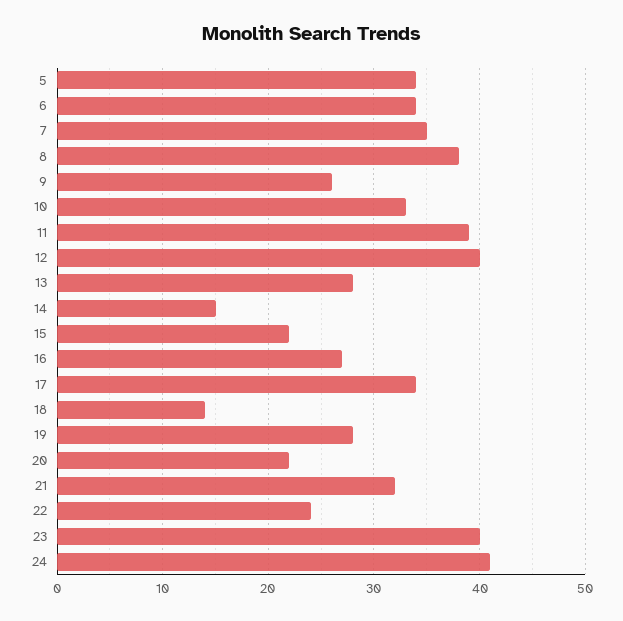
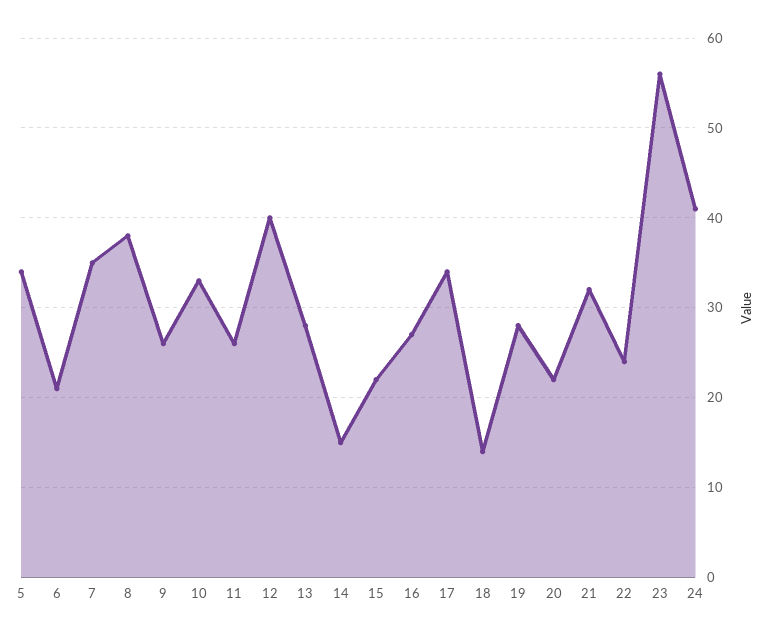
  {
    "5": 34,
-   "6": 34,
+   "6": 21,
    "7": 35,
    "8": 38,
    "9": 26,
    "10": 33,
-   "11": 39,
+   "11": 26,
    "12": 40,
    "13": 28,
    "14": 15,
    "15": 22,
    "16": 27,
    "17": 34,
    "18": 14,
    "19": 28,
    "20": 22,
    "21": 32,
    "22": 24,
-   "23": 40,
+   "23": 56,
    "24": 41
  }

